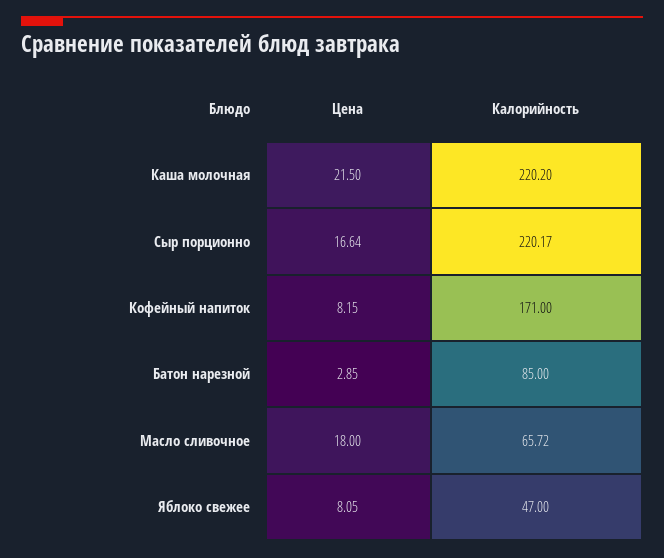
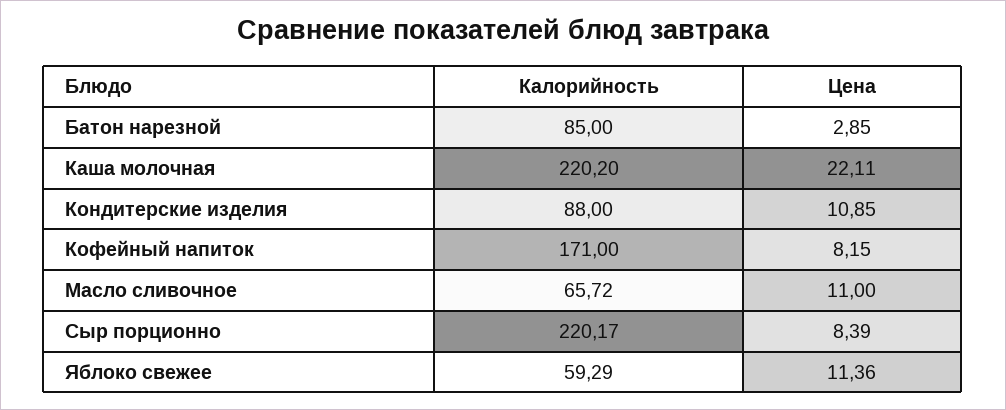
  {
    "Цена": {
-     "Каша молочная": 21.5,
+     "Каша молочная": 22.11,
-     "Сыр порционно": 16.64,
+     "Сыр порционно": 8.39,
      "Кофейный напиток": 8.15,
      "Батон нарезной": 2.85,
-     "Масло сливочное": 18,
+     "Масло сливочное": 11,
-     "Яблоко свежее": 8.05
+     "Яблоко свежее": 11.36,
+     "Кондитерские изделия": 10.85
    },
    "Калорийность": {
      "Каша молочная": 220.2,
      "Сыр порционно": 220.17,
      "Кофейный напиток": 171,
      "Батон нарезной": 85,
      "Масло сливочное": 65.72,
-     "Яблоко свежее": 47
+     "Яблоко свежее": 59.29,
+     "Кондитерские изделия": 88
    }
  }

